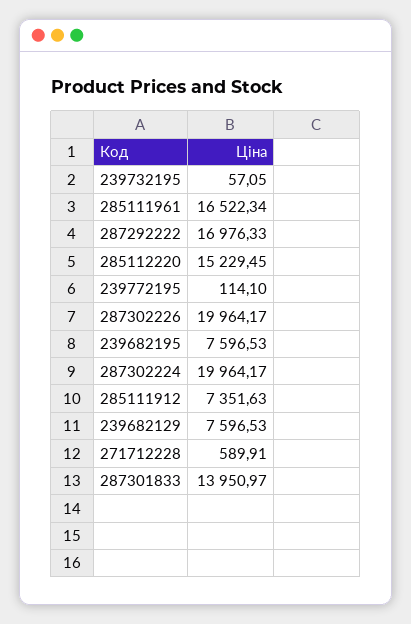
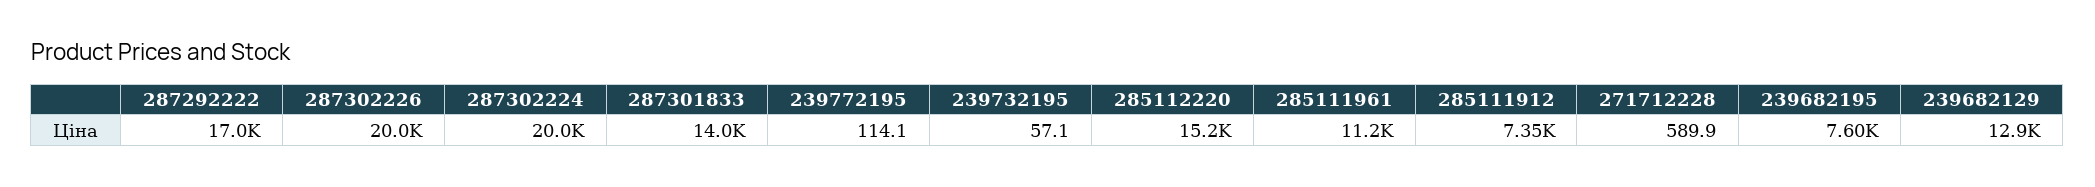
  {
    "239732195": 57.05,
-   "285111961": 16522.34,
+   "285111961": 11200,
    "287292222": 16976.33,
    "285112220": 15229.45,
    "239772195": 114.1,
    "287302226": 19964.17,
    "239682195": 7596.53,
    "287302224": 19964.17,
    "285111912": 7351.63,
-   "239682129": 7596.53,
+   "239682129": 12900,
    "271712228": 589.91,
    "287301833": 13950.97
  }

